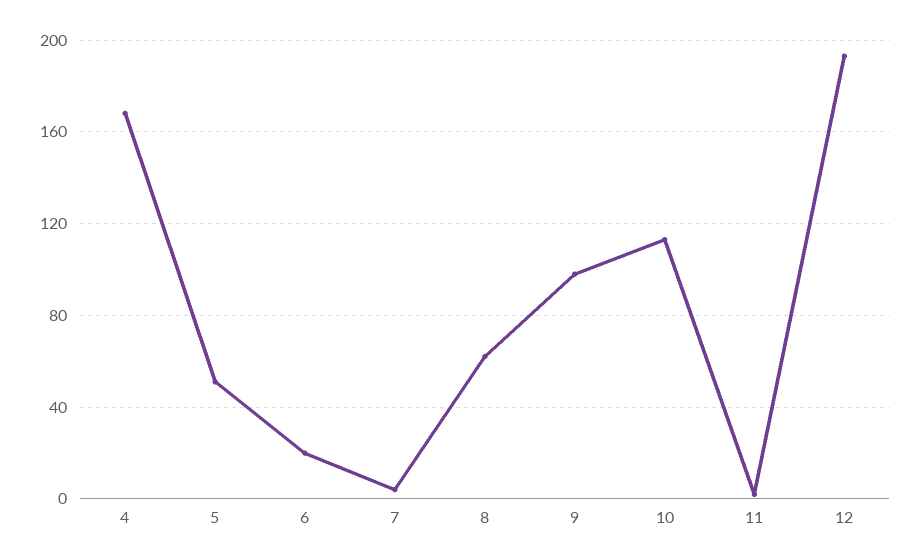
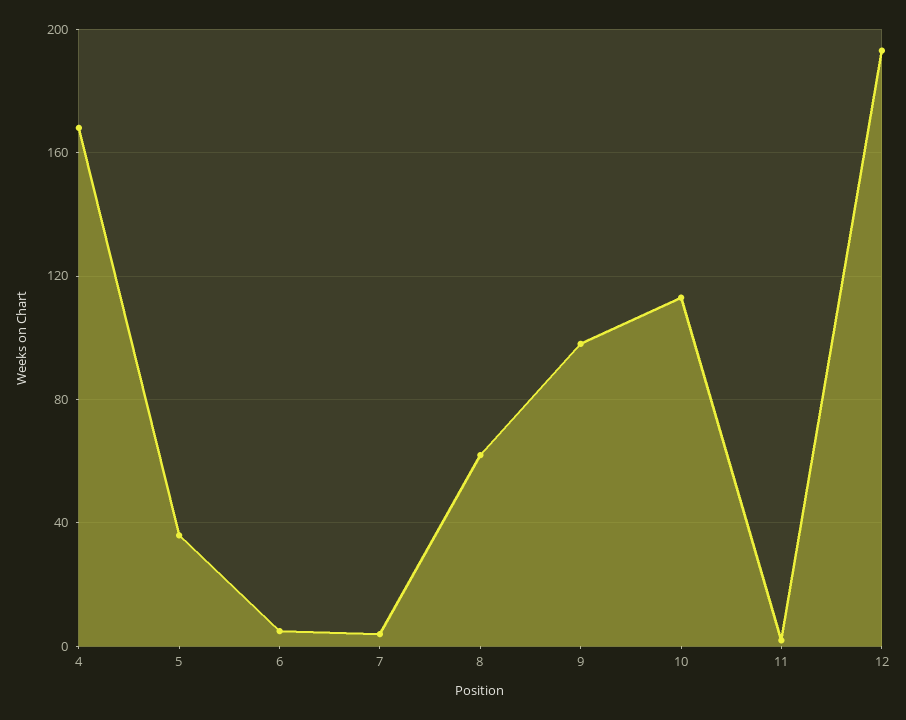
  {
    "4": 170,
-   "5": 50,
+   "5": 35,
-   "6": 20,
+   "6": 5,
    "7": 5,
    "8": 60,
    "9": 100,
    "10": 115,
    "11": 0,
    "12": 195
  }

